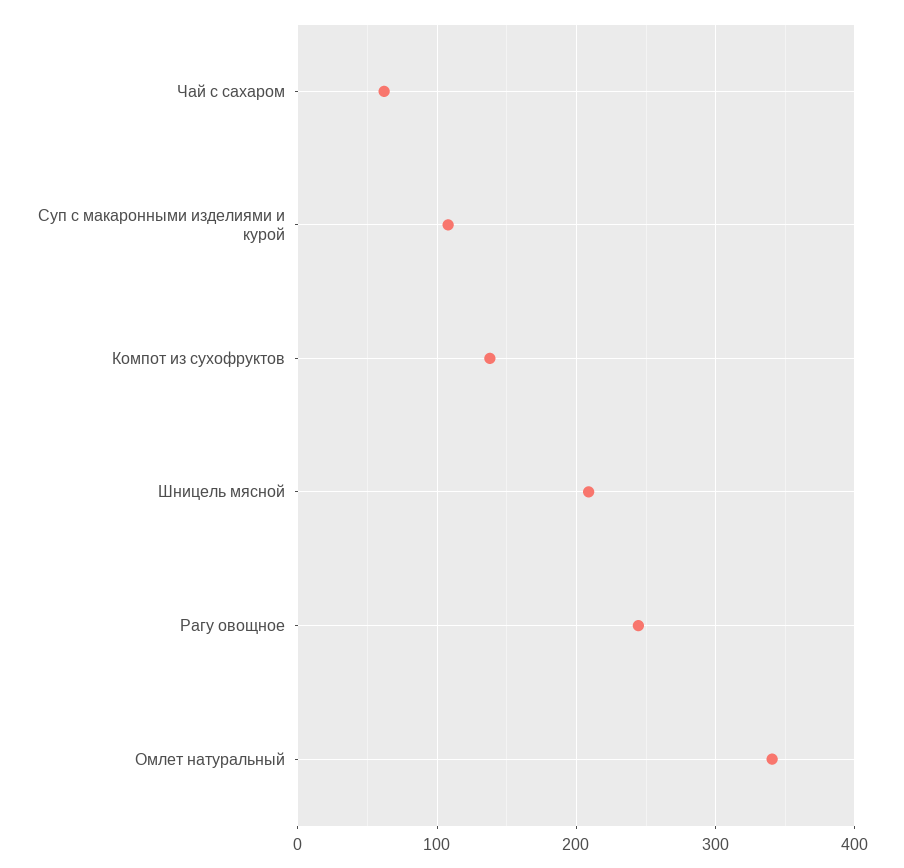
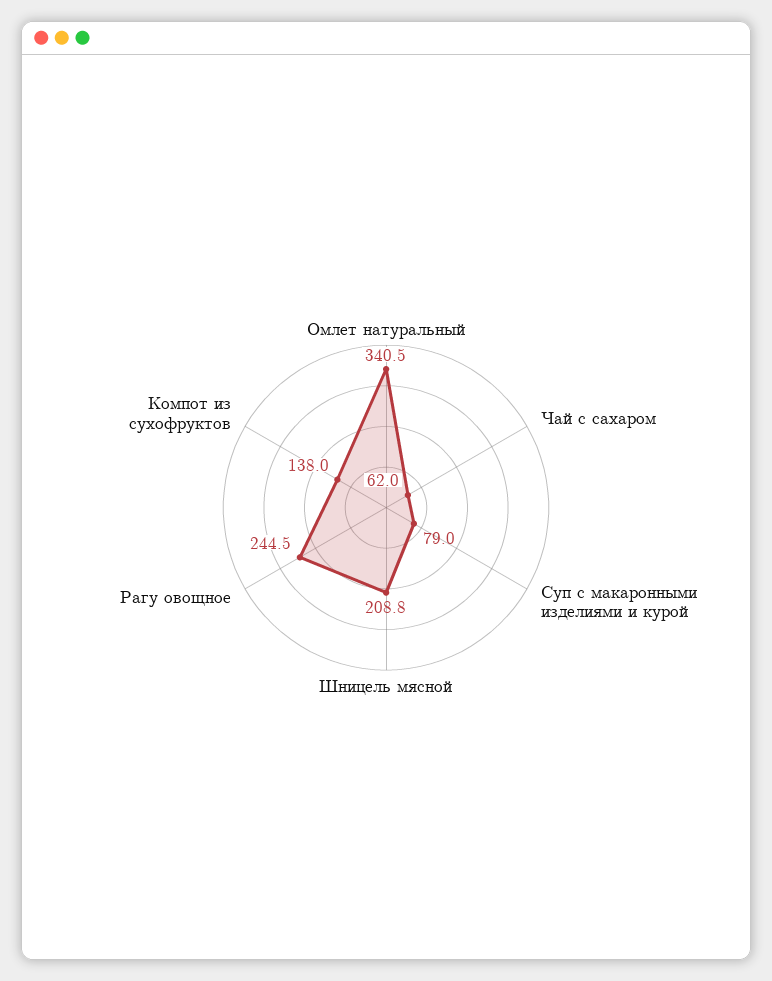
  {
    "Чай с сахаром": 62,
-   "Суп с макаронными изделиями и курой": 110,
+   "Суп с макаронными изделиями и курой": 79,
    "Компот из сухофруктов": 138,
    "Шницель мясной": 208.8,
    "Рагу овощное": 244.5,
    "Омлет натуральный": 340.5
  }

